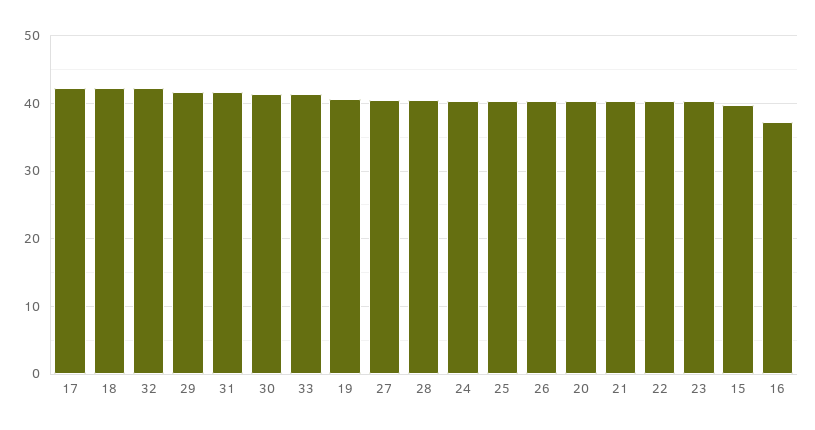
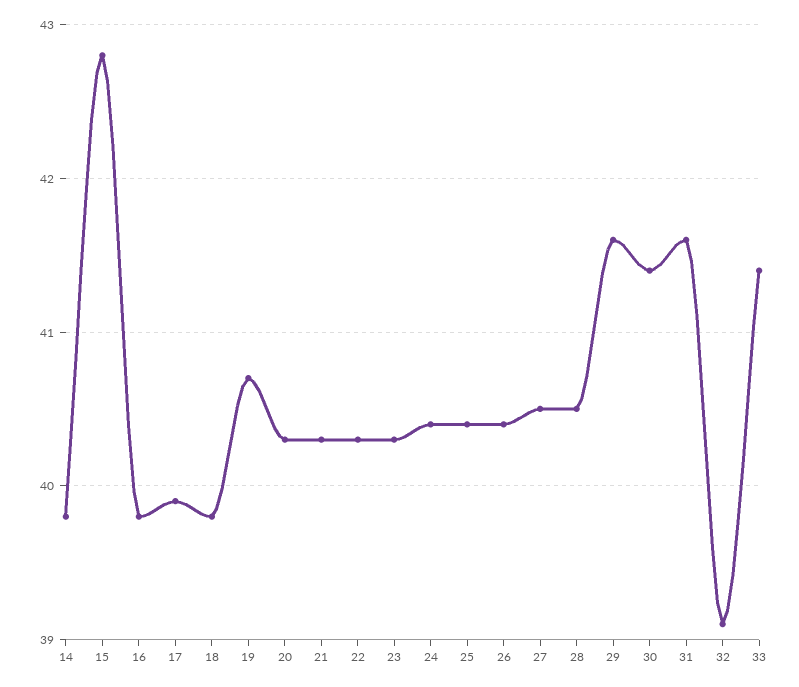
  {
-   "17": 42,
+   "17": 39.9,
-   "18": 42,
+   "18": 39.8,
-   "32": 42,
+   "32": 39.1,
    "29": 41.6,
    "31": 41.6,
    "30": 41.4,
    "33": 41.4,
    "19": 40.7,
    "27": 40.5,
    "28": 40.5,
    "24": 40.4,
    "25": 40.4,
    "26": 40.4,
    "20": 40.3,
    "21": 40.3,
    "22": 40.3,
    "23": 40.3,
-   "15": 40,
+   "15": 42.8,
-   "16": 37
+   "16": 39.8,
+   "14": 39.8
  }

